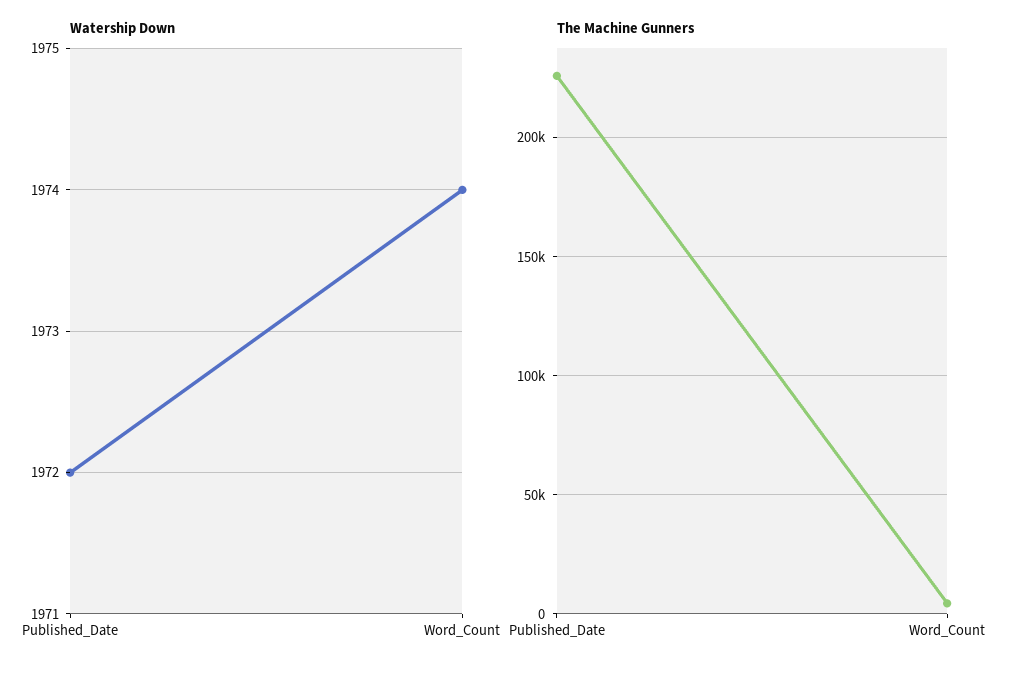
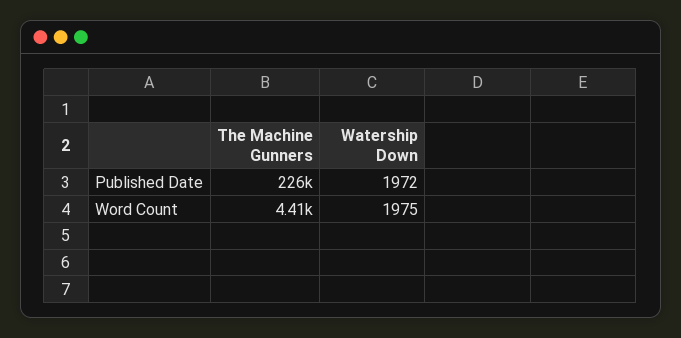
  {
    "Watership Down": {
      "Published_Date": 1972,
-     "Word_Count": 1974
+     "Word_Count": 1975
    },
    "The Machine Gunners": {
      "Published_Date": 226000,
      "Word_Count": 4410
    }
  }

